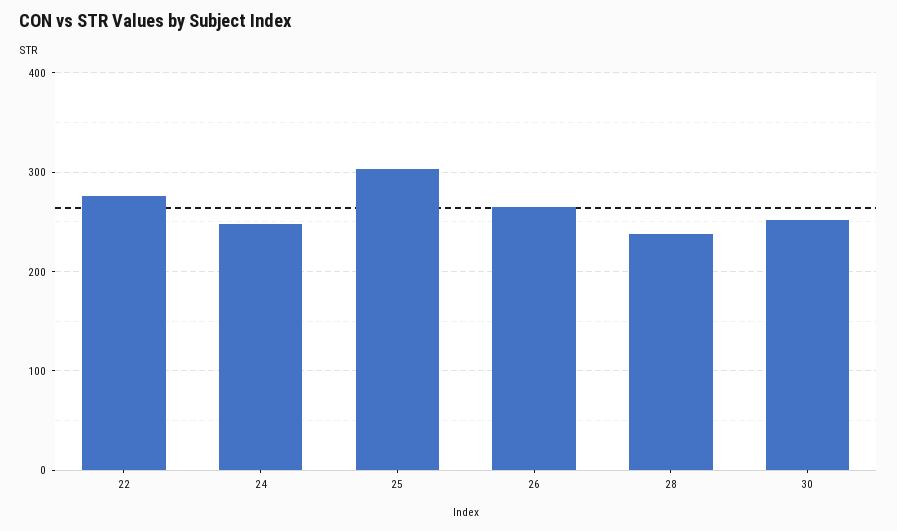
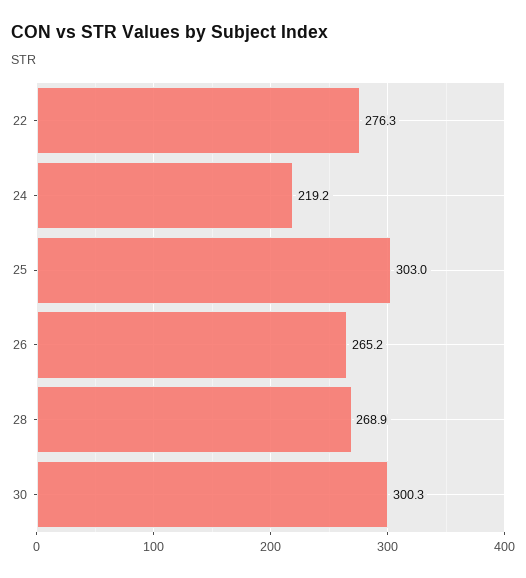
  {
    "22": 276.3,
-   "24": 250,
+   "24": 219.2,
    "25": 303,
    "26": 265.2,
-   "28": 240,
+   "28": 268.9,
-   "30": 250
+   "30": 300.3
  }

